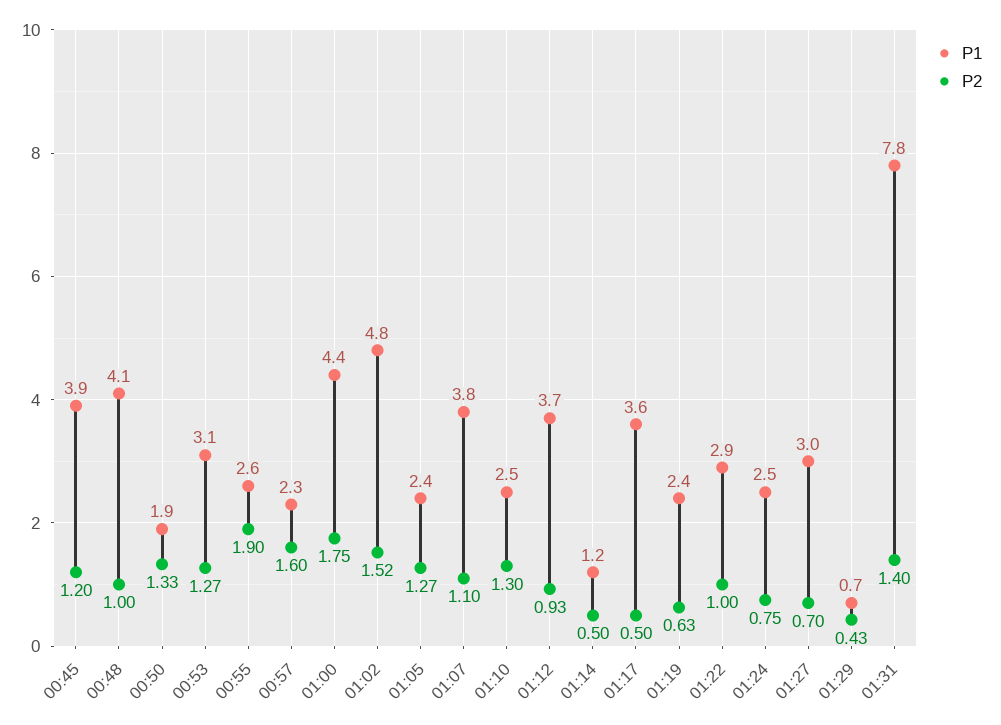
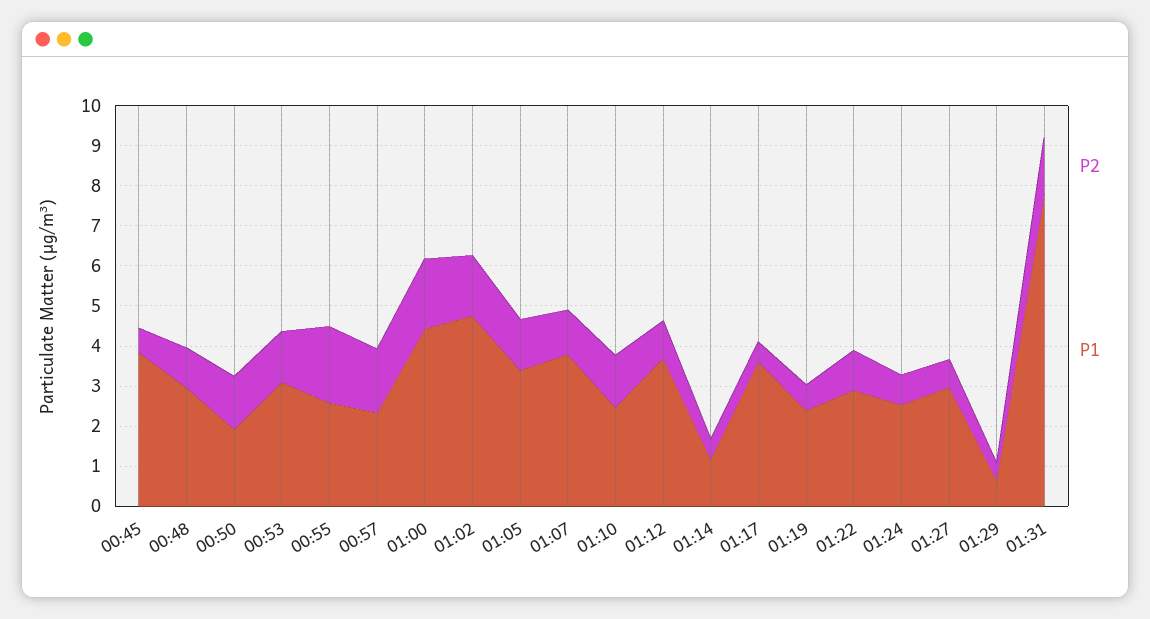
  {
    "P1": {
      "00:45": 3.9,
-     "00:48": 4.1,
+     "00:48": 3,
      "00:50": 1.9,
      "00:53": 3.1,
      "00:55": 2.6,
      "00:57": 2.3,
      "01:00": 4.4,
      "01:02": 4.8,
-     "01:05": 2.4,
+     "01:05": 3.4,
      "01:07": 3.8,
      "01:10": 2.5,
      "01:12": 3.7,
      "01:14": 1.2,
      "01:17": 3.6,
      "01:19": 2.4,
      "01:22": 2.9,
      "01:24": 2.5,
      "01:27": 3,
      "01:29": 0.7,
      "01:31": 7.8
    },
    "P2": {
-     "00:45": 1.2,
+     "00:45": 0.6,
      "00:48": 1,
      "00:50": 1.33,
      "00:53": 1.27,
      "00:55": 1.9,
      "00:57": 1.6,
      "01:00": 1.75,
      "01:02": 1.52,
      "01:05": 1.27,
      "01:07": 1.1,
      "01:10": 1.3,
      "01:12": 0.93,
      "01:14": 0.5,
      "01:17": 0.5,
      "01:19": 0.63,
      "01:22": 1,
      "01:24": 0.75,
      "01:27": 0.7,
      "01:29": 0.43,
      "01:31": 1.4
    }
  }

